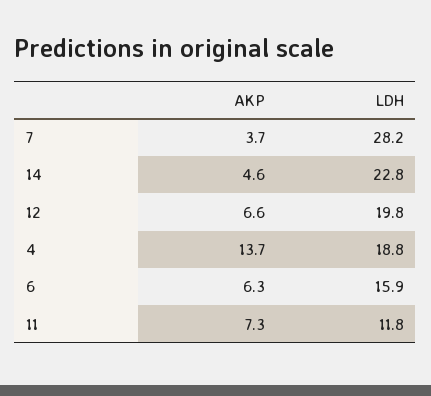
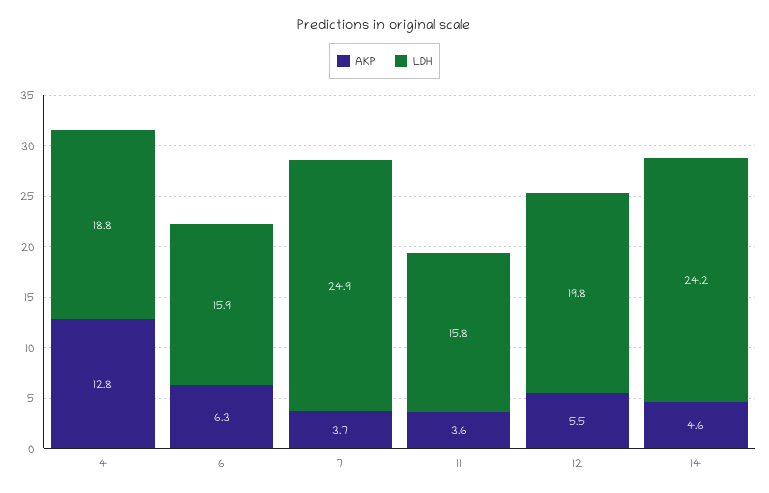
  {
    "AKP": {
      "7": 3.7,
      "14": 4.6,
-     "12": 6.6,
+     "12": 5.5,
-     "4": 13.7,
+     "4": 12.8,
      "6": 6.3,
-     "11": 7.3
+     "11": 3.6
    },
    "LDH": {
-     "7": 28.2,
+     "7": 24.9,
-     "14": 22.8,
+     "14": 24.2,
      "12": 19.8,
      "4": 18.8,
      "6": 15.9,
-     "11": 11.8
+     "11": 15.8
    }
  }

